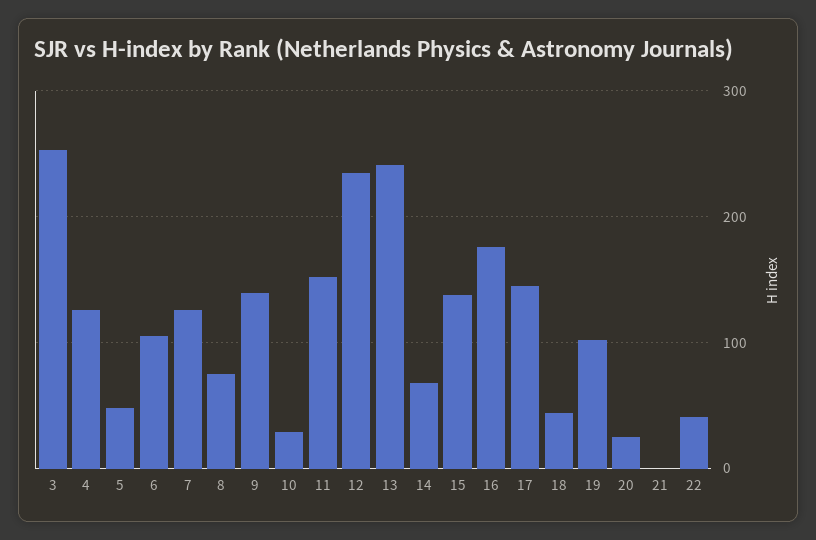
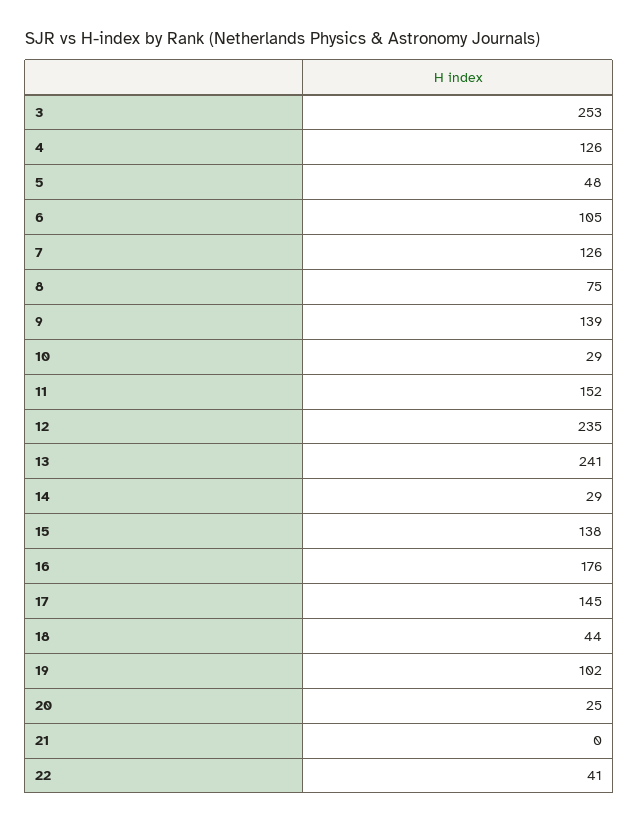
  {
    "3": 253,
    "4": 126,
    "5": 48,
    "6": 105,
    "7": 126,
    "8": 75,
    "9": 139,
    "10": 29,
    "11": 152,
    "12": 235,
    "13": 241,
-   "14": 70,
+   "14": 29,
    "15": 138,
    "16": 176,
    "17": 145,
    "18": 44,
    "19": 102,
    "20": 25,
    "21": 0,
    "22": 41
  }

